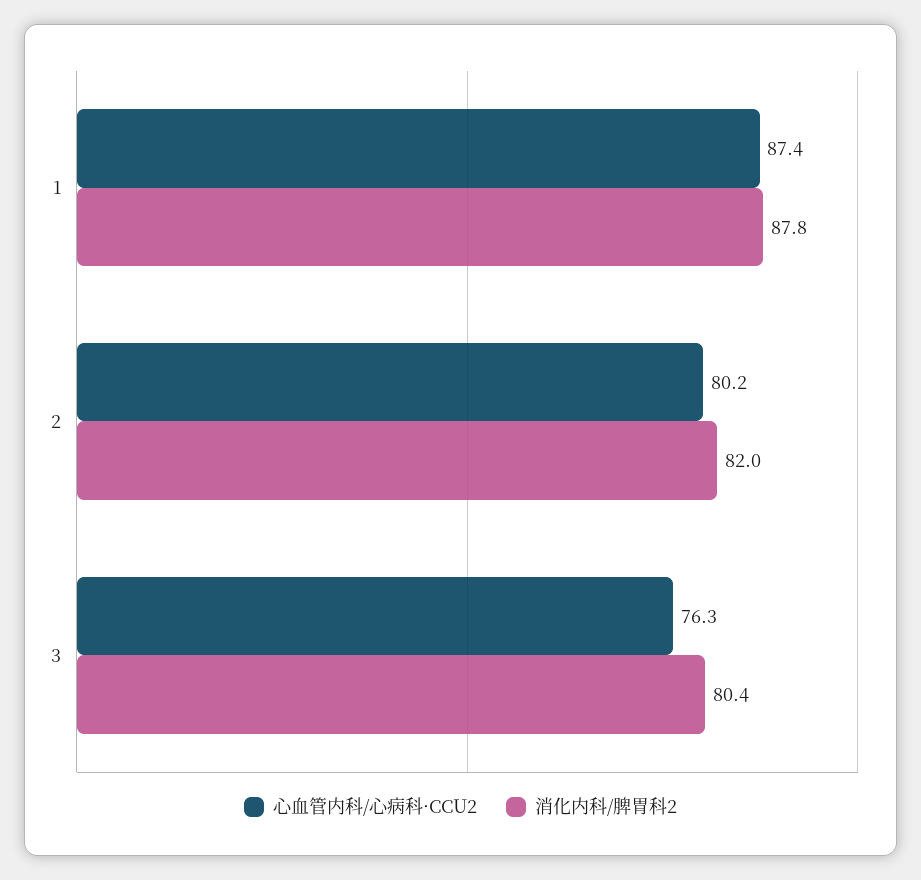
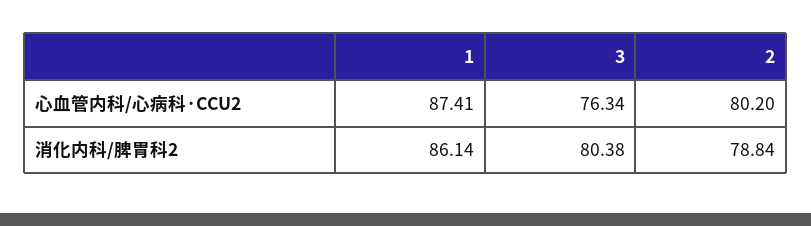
  {
    "心血管内科/心病科·CCU2": {
      "1": 87.41,
      "2": 80.2,
      "3": 76.34
    },
    "消化内科/脾胃科2": {
-     "1": 87.8,
+     "1": 86.14,
-     "2": 82,
+     "2": 78.84,
      "3": 80.38
    }
  }

